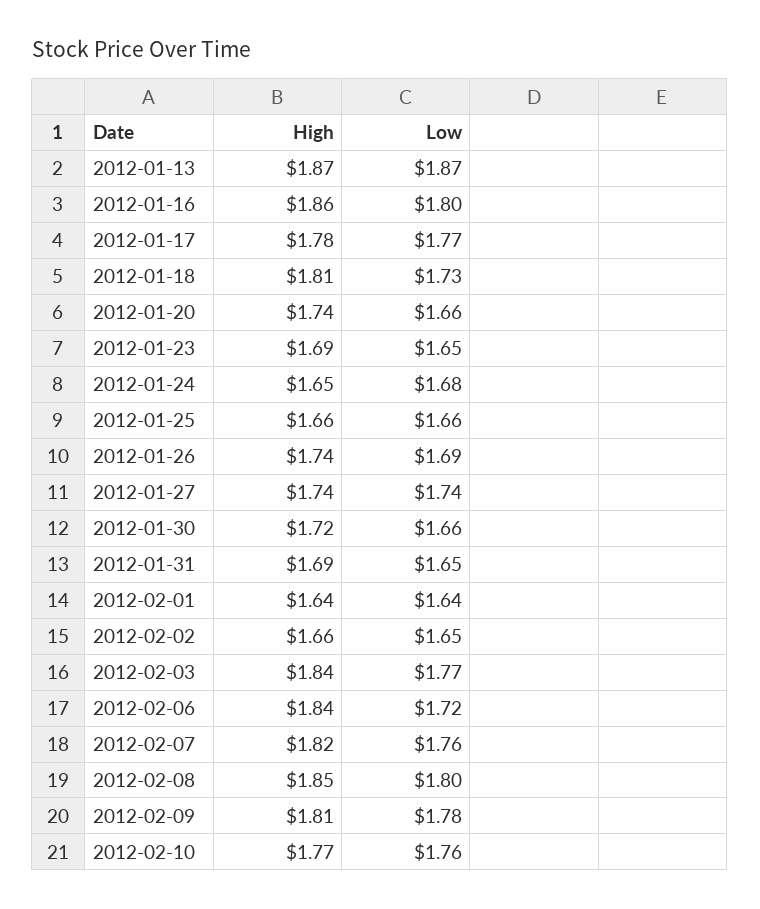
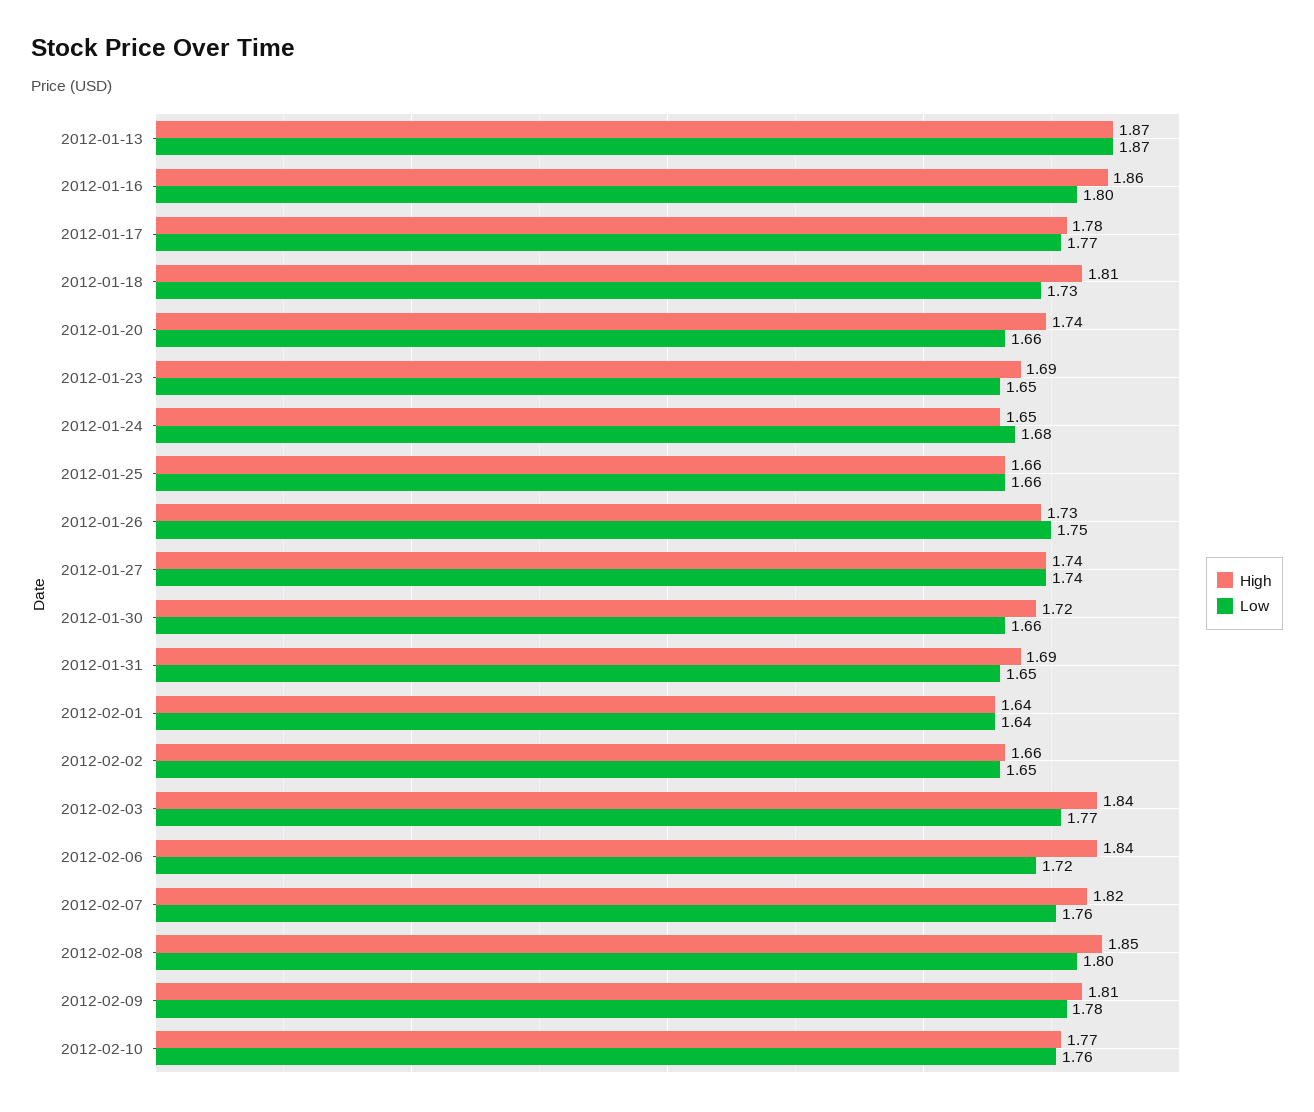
  {
    "High": {
      "2012-01-13": 1.87,
      "2012-01-16": 1.86,
      "2012-01-17": 1.78,
      "2012-01-18": 1.81,
      "2012-01-20": 1.74,
      "2012-01-23": 1.69,
      "2012-01-24": 1.65,
      "2012-01-25": 1.66,
-     "2012-01-26": 1.74,
+     "2012-01-26": 1.73,
      "2012-01-27": 1.74,
      "2012-01-30": 1.72,
      "2012-01-31": 1.69,
      "2012-02-01": 1.64,
      "2012-02-02": 1.66,
      "2012-02-03": 1.84,
      "2012-02-06": 1.84,
      "2012-02-07": 1.82,
      "2012-02-08": 1.85,
      "2012-02-09": 1.81,
      "2012-02-10": 1.77
    },
    "Low": {
      "2012-01-13": 1.87,
      "2012-01-16": 1.8,
      "2012-01-17": 1.77,
      "2012-01-18": 1.73,
      "2012-01-20": 1.66,
      "2012-01-23": 1.65,
      "2012-01-24": 1.68,
      "2012-01-25": 1.66,
-     "2012-01-26": 1.69,
+     "2012-01-26": 1.75,
      "2012-01-27": 1.74,
      "2012-01-30": 1.66,
      "2012-01-31": 1.65,
      "2012-02-01": 1.64,
      "2012-02-02": 1.65,
      "2012-02-03": 1.77,
      "2012-02-06": 1.72,
      "2012-02-07": 1.76,
      "2012-02-08": 1.8,
      "2012-02-09": 1.78,
      "2012-02-10": 1.76
    }
  }

